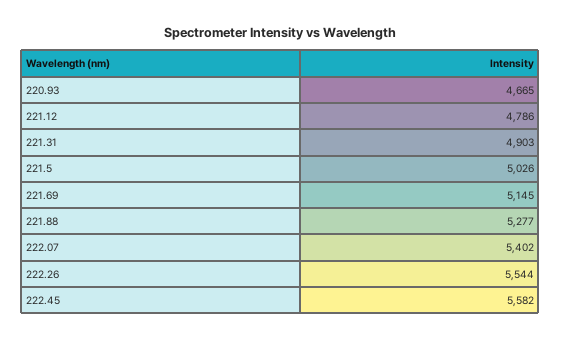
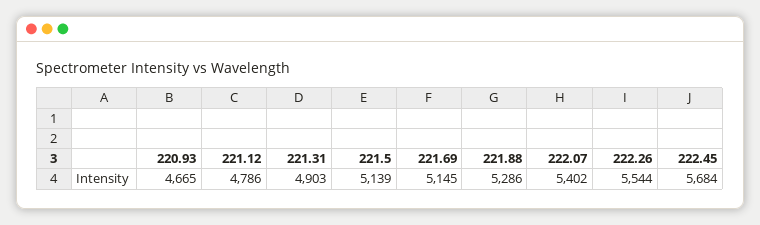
  {
    "220.93": 4665,
    "221.12": 4786,
    "221.31": 4903,
-   "221.5": 5026,
+   "221.5": 5139,
    "221.69": 5145,
-   "221.88": 5277,
+   "221.88": 5286,
    "222.07": 5402,
    "222.26": 5544,
-   "222.45": 5582
+   "222.45": 5684
  }

